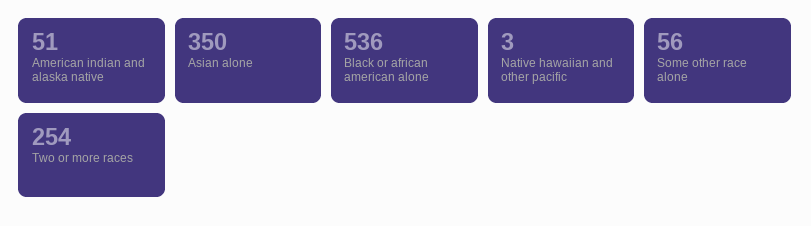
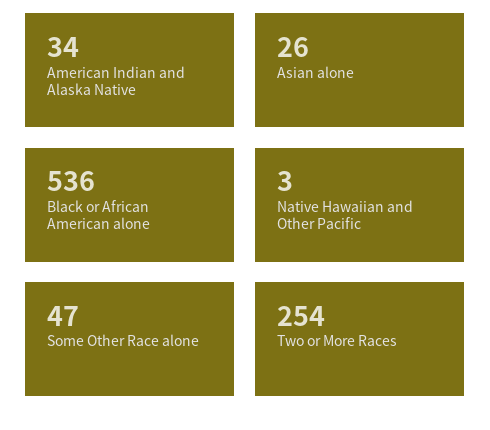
  {
-   "American indian and alaska native": 51,
+   "American indian and alaska native": 34,
-   "Asian alone": 350,
+   "Asian alone": 26,
    "Black or african american alone": 536,
    "Native hawaiian and other pacific": 3,
-   "Some other race alone": 56,
+   "Some other race alone": 47,
    "Two or more races": 254
  }

